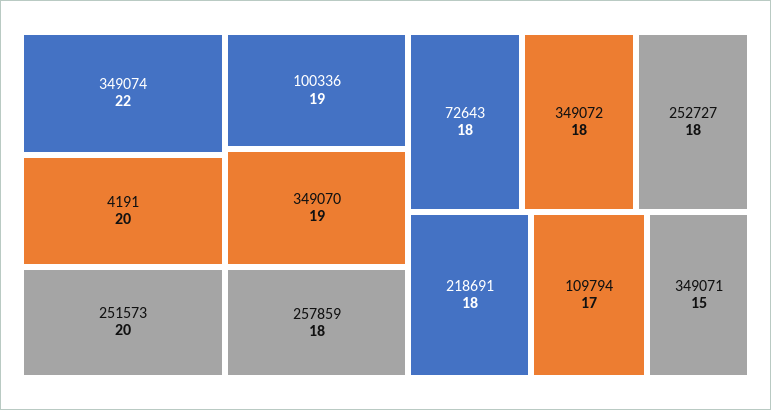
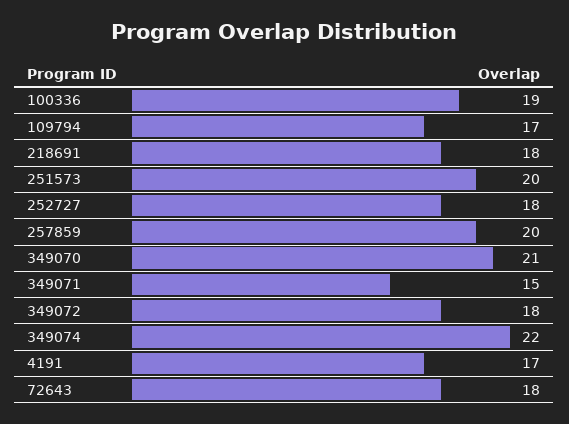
  {
    "349074": 22,
-   "4191": 20,
+   "4191": 17,
    "251573": 20,
    "100336": 19,
-   "349070": 19,
+   "349070": 21,
-   "257859": 18,
+   "257859": 20,
    "72643": 18,
    "349072": 18,
    "252727": 18,
    "218691": 18,
    "109794": 17,
    "349071": 15
  }

